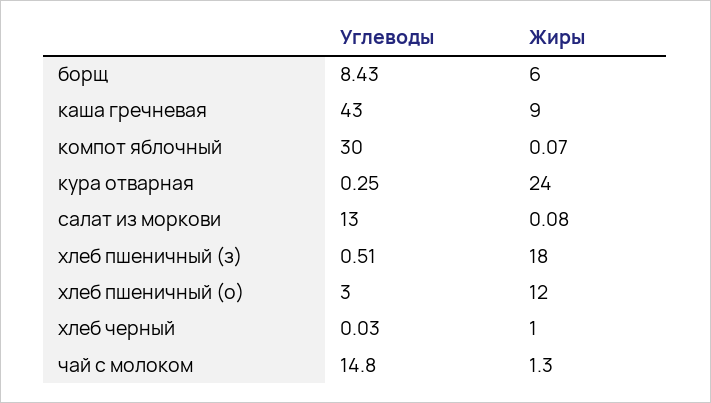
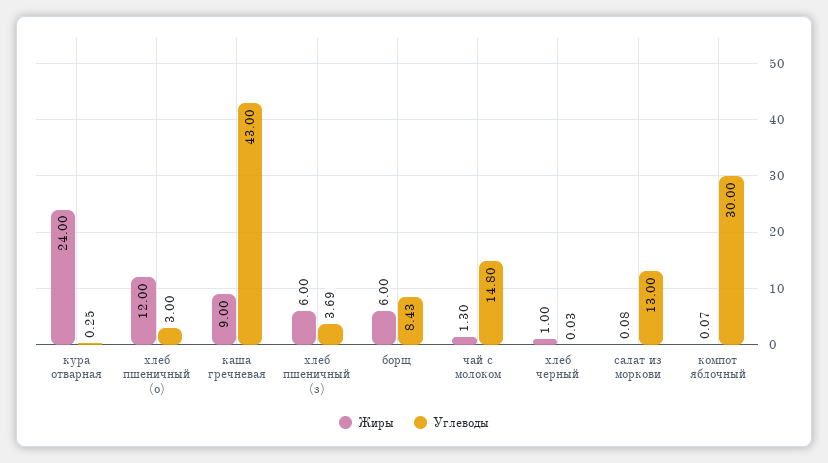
  {
    "Углеводы": {
      "борщ": 8.43,
      "каша гречневая": 43,
      "компот яблочный": 30,
      "кура отварная": 0.25,
      "салат из моркови": 13,
-     "хлеб пшеничный (з)": 0.51,
+     "хлеб пшеничный (з)": 3.69,
      "хлеб пшеничный (о)": 3,
      "хлеб черный": 0.03,
      "чай с молоком": 14.8
    },
    "Жиры": {
      "борщ": 6,
      "каша гречневая": 9,
      "компот яблочный": 0.07,
      "кура отварная": 24,
      "салат из моркови": 0.08,
-     "хлеб пшеничный (з)": 18,
+     "хлеб пшеничный (з)": 6,
      "хлеб пшеничный (о)": 12,
      "хлеб черный": 1,
      "чай с молоком": 1.3
    }
  }

